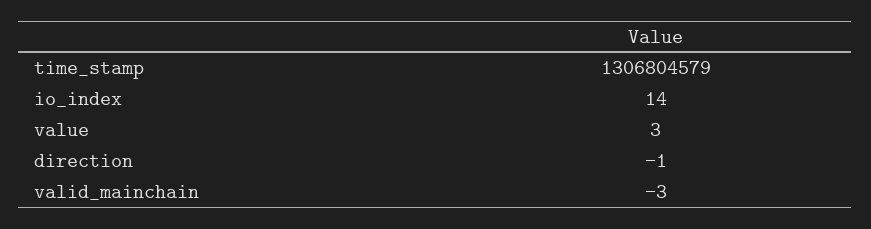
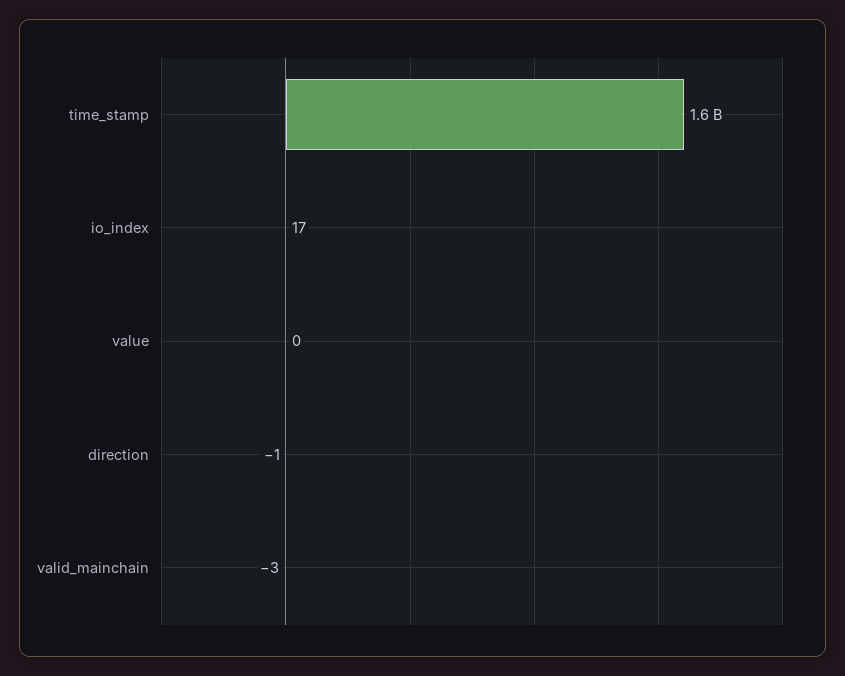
  {
-   "time_stamp": 1306804579,
+   "time_stamp": 1600000000,
-   "io_index": 14,
+   "io_index": 17,
-   "value": 3,
+   "value": 0,
    "direction": -1,
    "valid_mainchain": -3
  }

